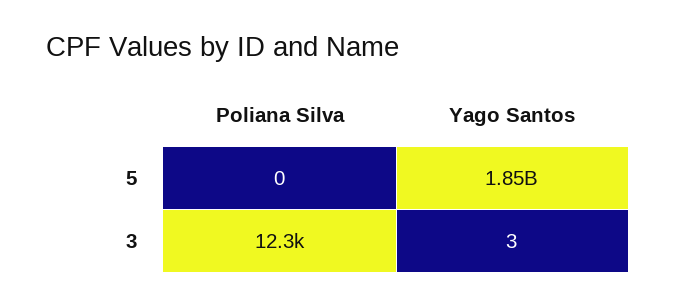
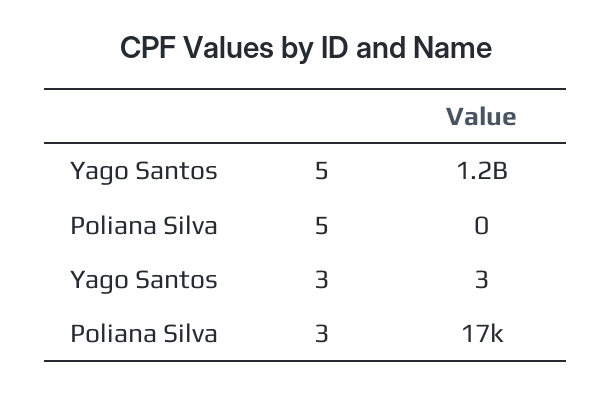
  {
    "Poliana Silva": {
      "5": 0,
-     "3": 12300
+     "3": 17000
    },
    "Yago Santos": {
-     "5": 1850000000,
+     "5": 1200000000,
      "3": 3
    }
  }

